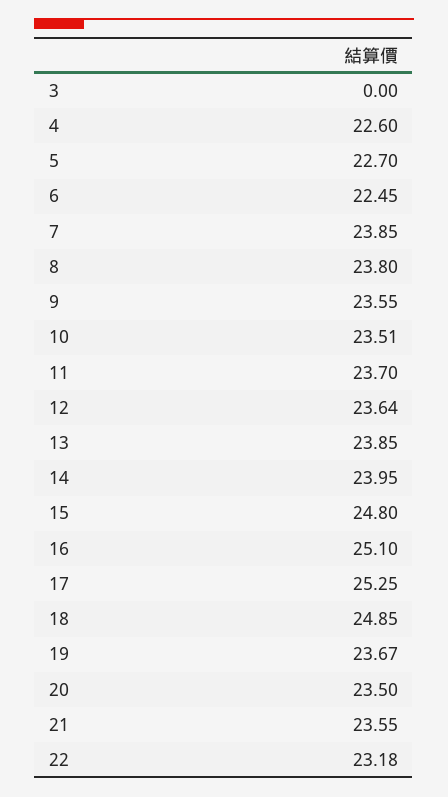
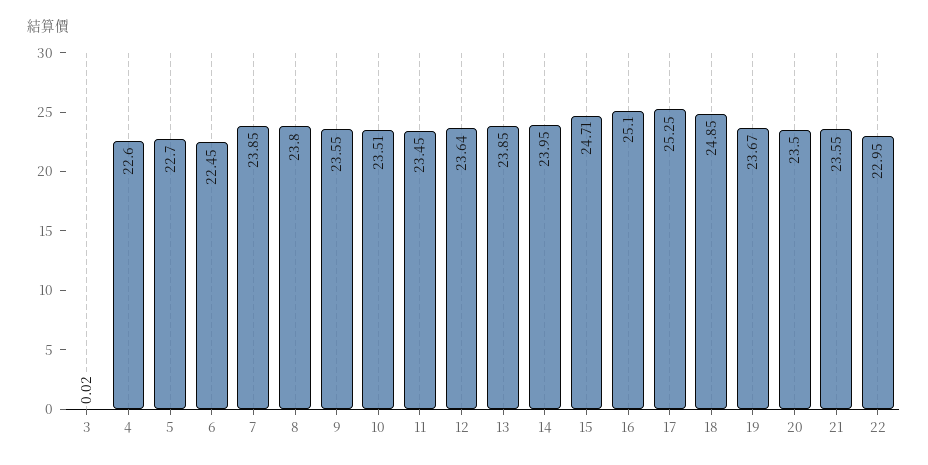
  {
-   "3": 0,
+   "3": 0.02,
    "4": 22.6,
    "5": 22.7,
    "6": 22.45,
    "7": 23.85,
    "8": 23.8,
    "9": 23.55,
    "10": 23.51,
-   "11": 23.7,
+   "11": 23.45,
    "12": 23.64,
    "13": 23.85,
    "14": 23.95,
-   "15": 24.8,
+   "15": 24.71,
    "16": 25.1,
    "17": 25.25,
    "18": 24.85,
    "19": 23.67,
    "20": 23.5,
    "21": 23.55,
-   "22": 23.18
+   "22": 22.95
  }

